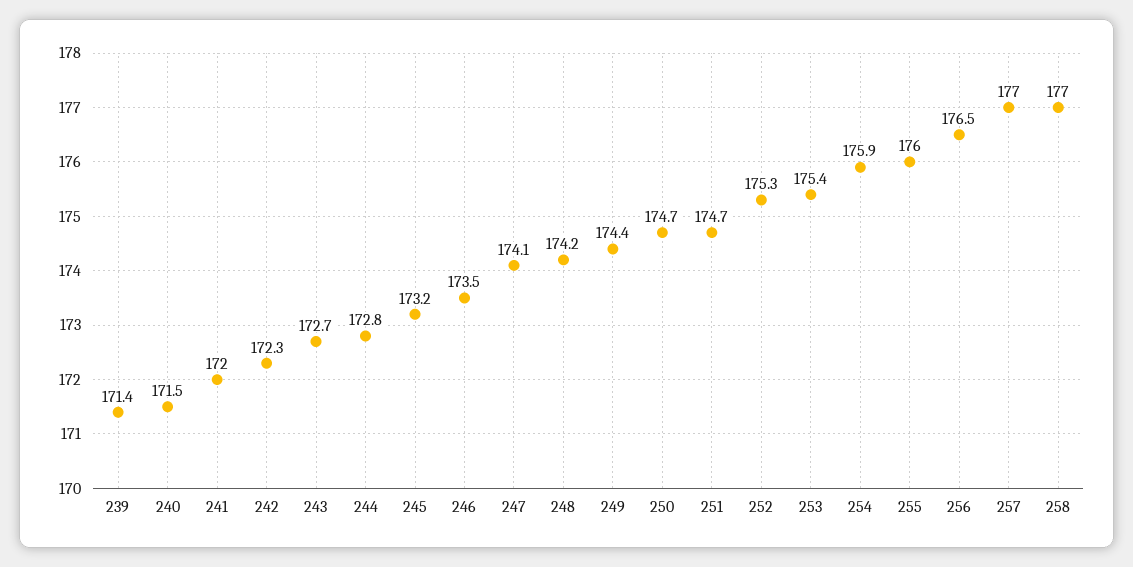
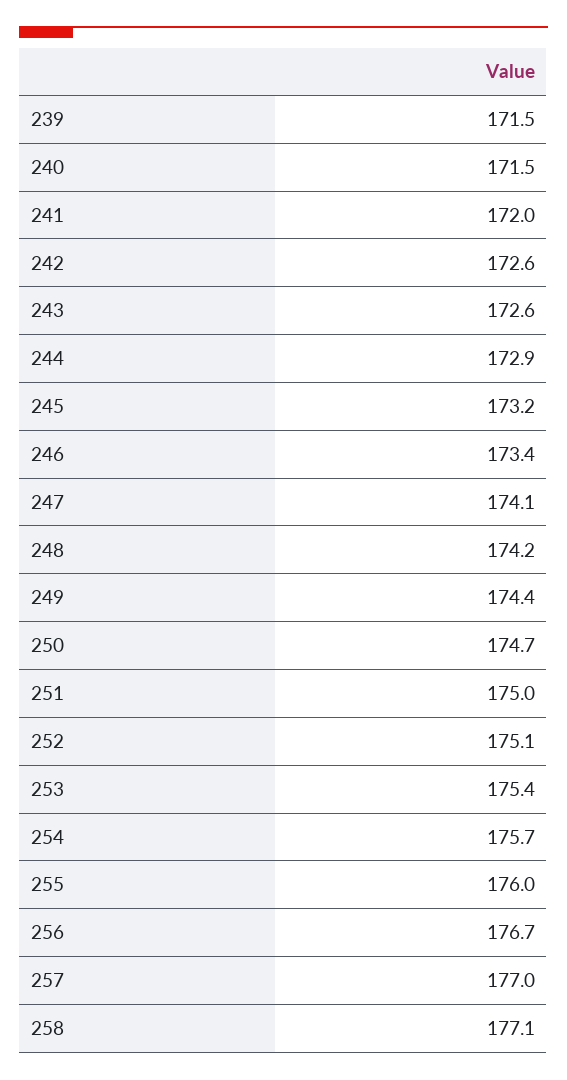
  {
-   "239": 171.4,
+   "239": 171.5,
    "240": 171.5,
    "241": 172,
-   "242": 172.3,
+   "242": 172.6,
-   "243": 172.7,
+   "243": 172.6,
-   "244": 172.8,
+   "244": 172.9,
    "245": 173.2,
-   "246": 173.5,
+   "246": 173.4,
    "247": 174.1,
    "248": 174.2,
    "249": 174.4,
    "250": 174.7,
-   "251": 174.7,
+   "251": 175,
-   "252": 175.3,
+   "252": 175.1,
    "253": 175.4,
-   "254": 175.9,
+   "254": 175.7,
    "255": 176,
-   "256": 176.5,
+   "256": 176.7,
    "257": 177,
-   "258": 177
+   "258": 177.1
  }

